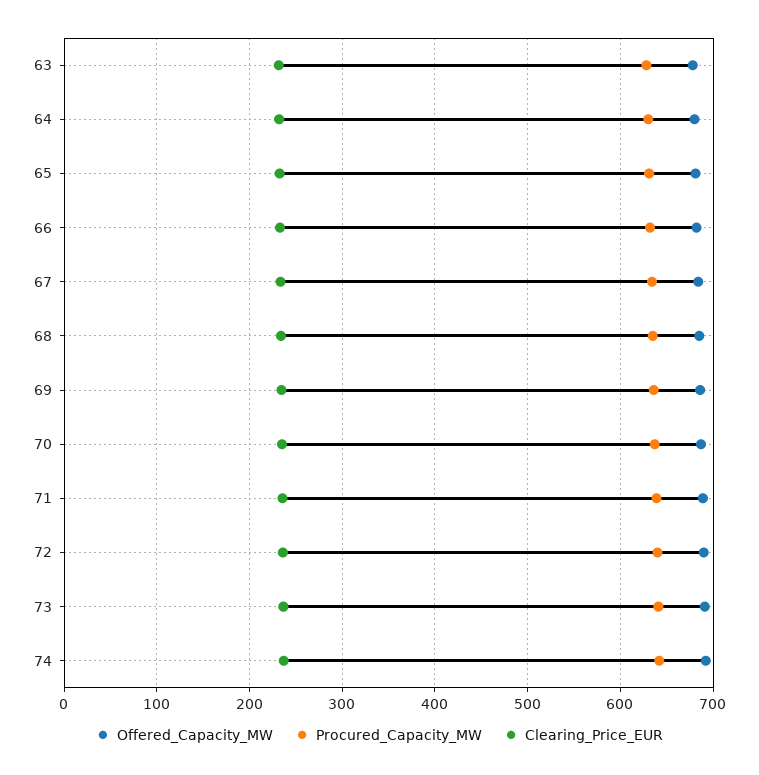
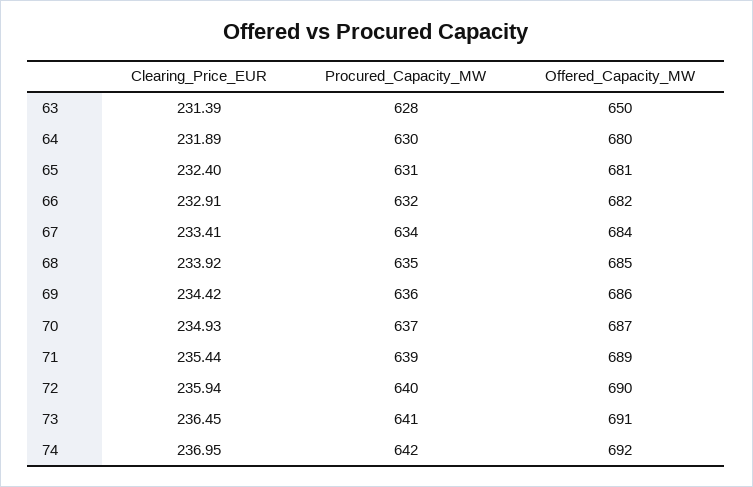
  {
    "Offered_Capacity_MW": {
-     "63": 680,
+     "63": 650,
      "64": 680,
      "65": 681,
      "66": 682,
      "67": 684,
      "68": 685,
      "69": 686,
      "70": 687,
      "71": 689,
      "72": 690,
      "73": 691,
      "74": 692
    },
    "Procured_Capacity_MW": {
      "63": 628,
      "64": 630,
      "65": 631,
      "66": 632,
      "67": 634,
      "68": 635,
      "69": 636,
      "70": 637,
      "71": 639,
      "72": 640,
      "73": 641,
      "74": 642
    },
    "Clearing_Price_EUR": {
      "63": 231.39,
      "64": 231.89,
      "65": 232.4,
      "66": 232.91,
      "67": 233.41,
      "68": 233.92,
      "69": 234.42,
      "70": 234.93,
      "71": 235.44,
      "72": 235.94,
      "73": 236.45,
      "74": 236.95
    }
  }

